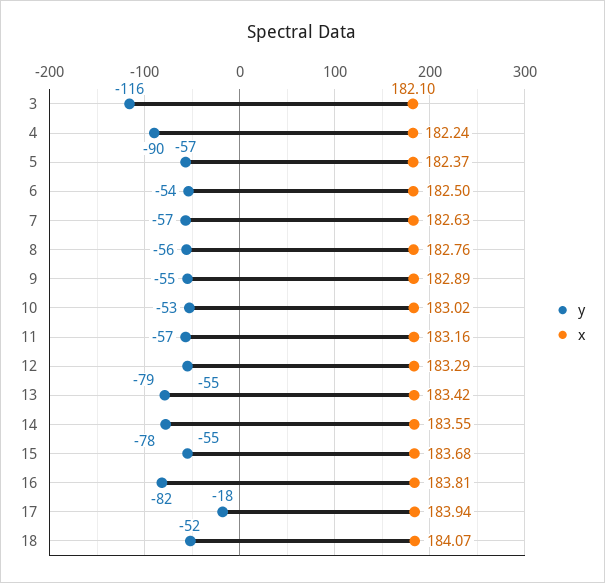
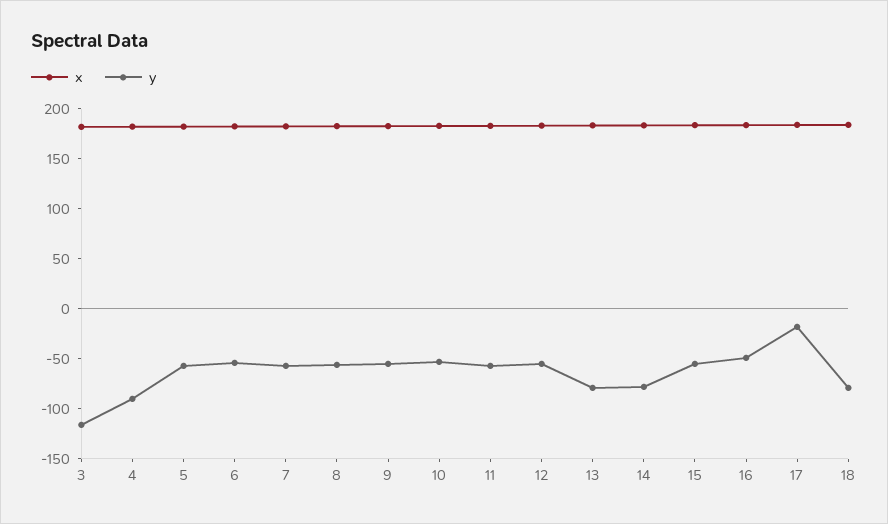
  {
    "y": {
      "3": -116,
      "4": -90,
      "5": -57,
      "6": -54,
      "7": -57,
      "8": -56,
      "9": -55,
      "10": -53,
      "11": -57,
      "12": -55,
      "13": -79,
      "14": -78,
      "15": -55,
-     "16": -82,
+     "16": -50,
      "17": -18,
-     "18": -52
+     "18": -80
    },
    "x": {
      "3": 182.1,
      "4": 182.24,
      "5": 182.37,
      "6": 182.5,
      "7": 182.63,
      "8": 182.76,
      "9": 182.89,
      "10": 183.02,
      "11": 183.16,
      "12": 183.29,
      "13": 183.42,
      "14": 183.55,
      "15": 183.68,
      "16": 183.81,
      "17": 183.94,
      "18": 184.07
    }
  }

